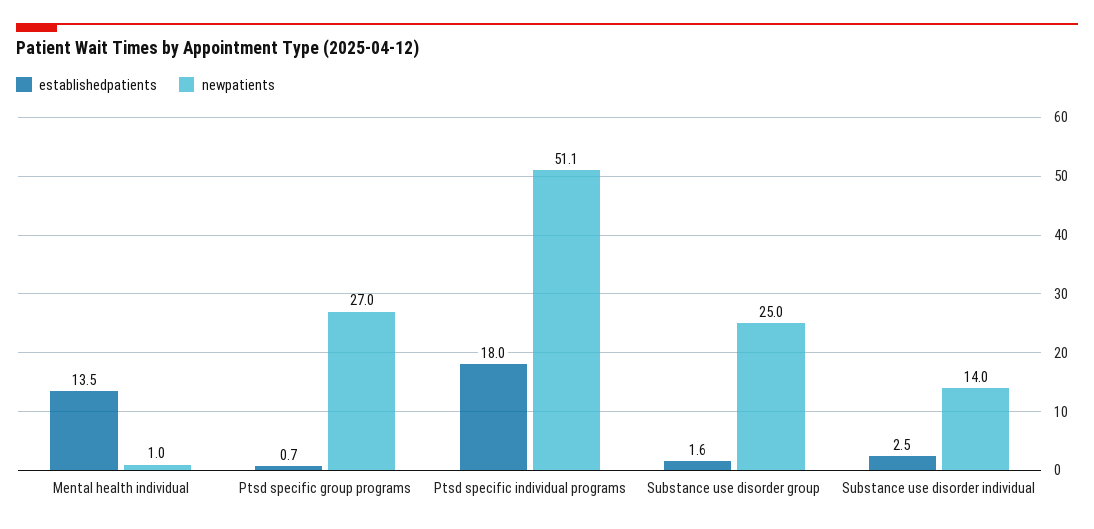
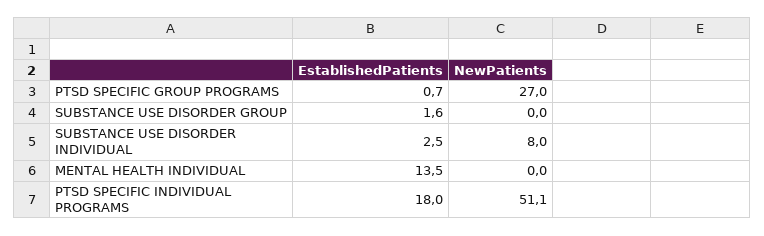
  {
    "establishedpatients": {
      "Mental health individual": 13.5,
      "Ptsd specific group programs": 0.7,
      "Ptsd specific individual programs": 18,
      "Substance use disorder group": 1.6,
      "Substance use disorder individual": 2.5
    },
    "newpatients": {
-     "Mental health individual": 1,
+     "Mental health individual": 0,
      "Ptsd specific group programs": 27,
      "Ptsd specific individual programs": 51.1,
-     "Substance use disorder group": 25,
+     "Substance use disorder group": 0,
-     "Substance use disorder individual": 14
+     "Substance use disorder individual": 8
    }
  }

